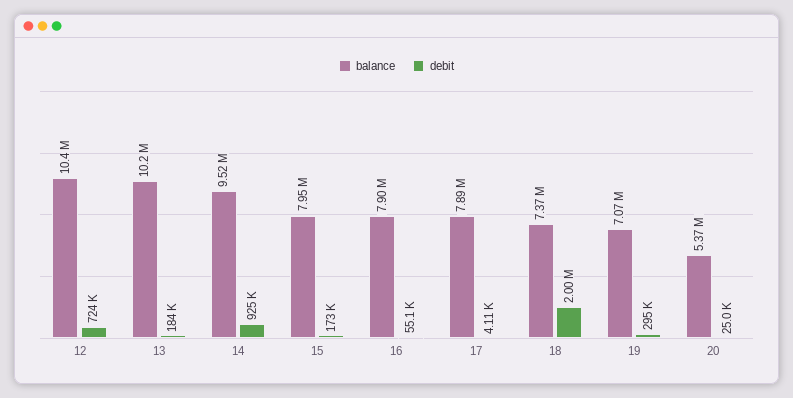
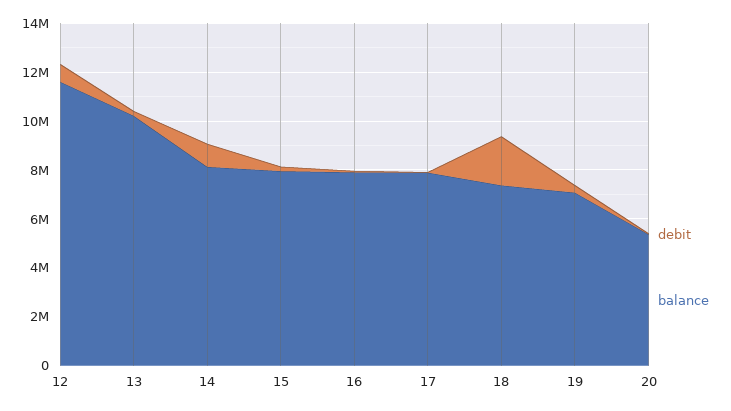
  {
    "balance": {
-     "12": 10400000,
+     "12": 11500000,
      "13": 10200000,
-     "14": 9520000,
+     "14": 8000000,
      "15": 7950000,
      "16": 7900000,
      "17": 7890000,
      "18": 7370000,
      "19": 7070000,
      "20": 5370000
    },
    "debit": {
      "12": 724000,
      "13": 184000,
      "14": 925000,
      "15": 173000,
      "16": 55100,
      "17": 4110,
      "18": 2000000,
      "19": 295000,
      "20": 25000
    }
  }

